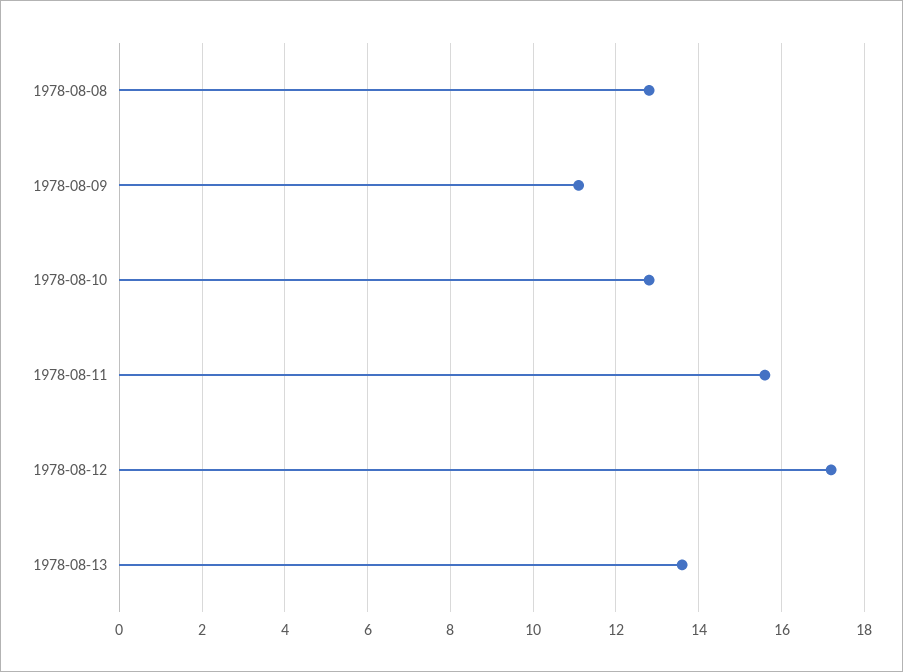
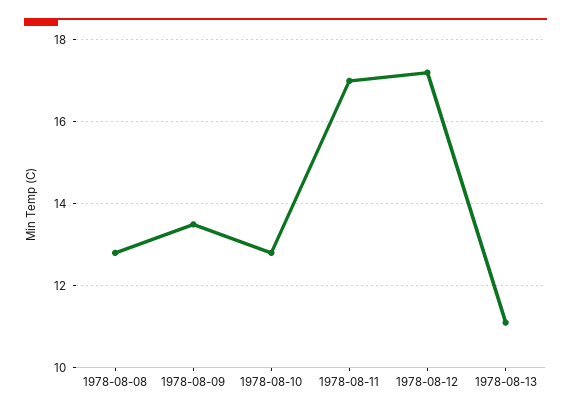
  {
    "1978-08-08": 13,
-   "1978-08-09": 11,
+   "1978-08-09": 13.5,
    "1978-08-10": 13,
-   "1978-08-11": 15.5,
+   "1978-08-11": 17,
    "1978-08-12": 17,
-   "1978-08-13": 13.5
+   "1978-08-13": 11
  }

